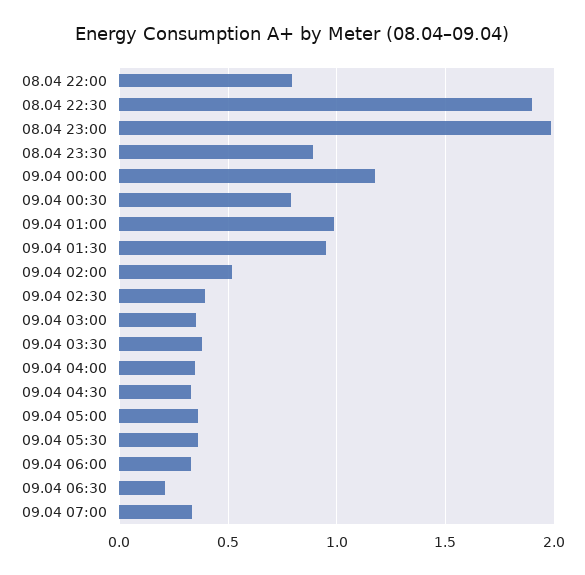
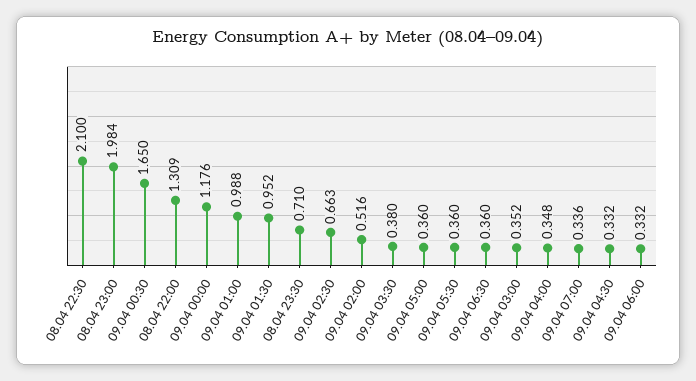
  {
-   "08.04 22:00": 0.8,
+   "08.04 22:00": 1.309,
-   "08.04 22:30": 1.9,
+   "08.04 22:30": 2.1,
    "08.04 23:00": 1.984,
-   "08.04 23:30": 0.9,
+   "08.04 23:30": 0.71,
    "09.04 00:00": 1.176,
-   "09.04 00:30": 0.8,
+   "09.04 00:30": 1.65,
    "09.04 01:00": 0.988,
    "09.04 01:30": 0.952,
    "09.04 02:00": 0.516,
-   "09.04 02:30": 0.4,
+   "09.04 02:30": 0.663,
    "09.04 03:00": 0.352,
    "09.04 03:30": 0.38,
    "09.04 04:00": 0.348,
    "09.04 04:30": 0.332,
    "09.04 05:00": 0.36,
    "09.04 05:30": 0.36,
    "09.04 06:00": 0.332,
-   "09.04 06:30": 0.2,
+   "09.04 06:30": 0.36,
    "09.04 07:00": 0.336
  }

